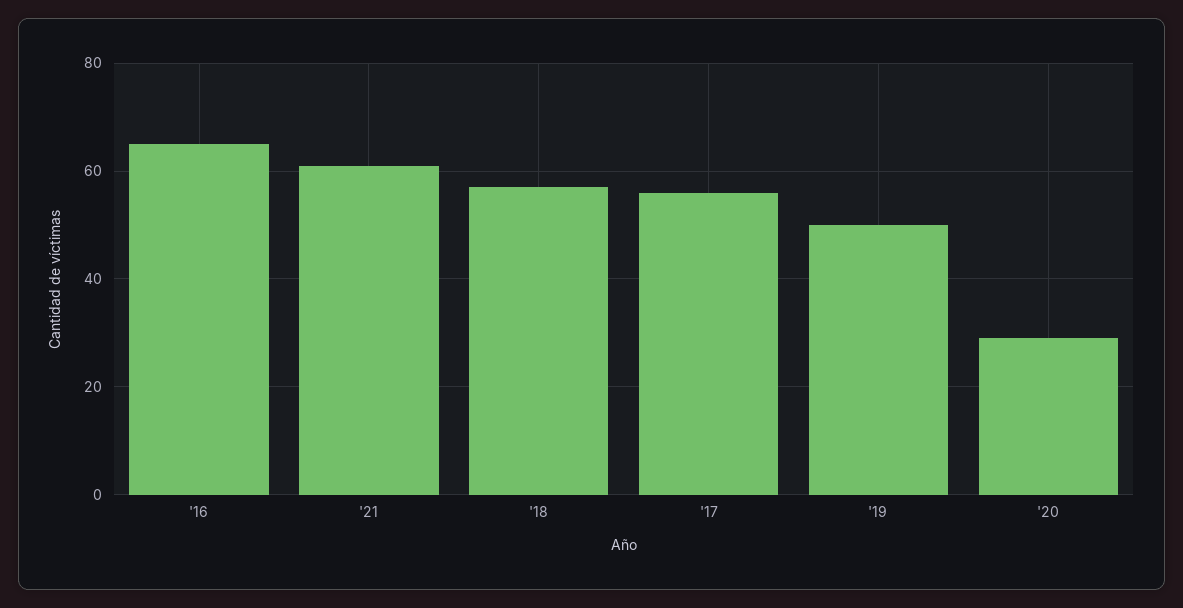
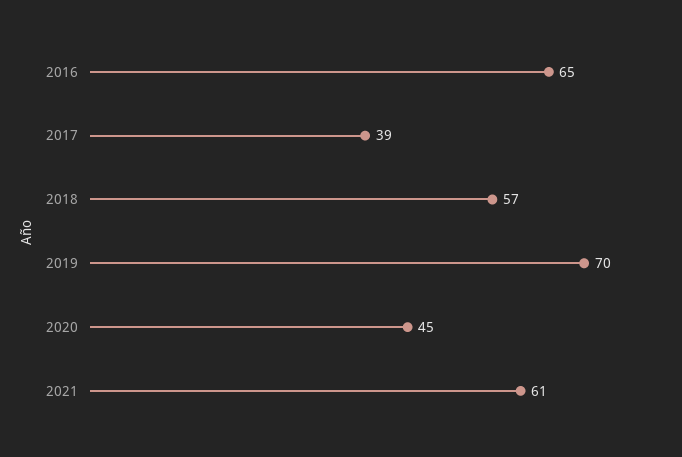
  {
    "'16": 65,
    "'21": 61,
    "'18": 57,
-   "'17": 55,
+   "'17": 39,
-   "'19": 50,
+   "'19": 70,
-   "'20": 30
+   "'20": 45
  }

